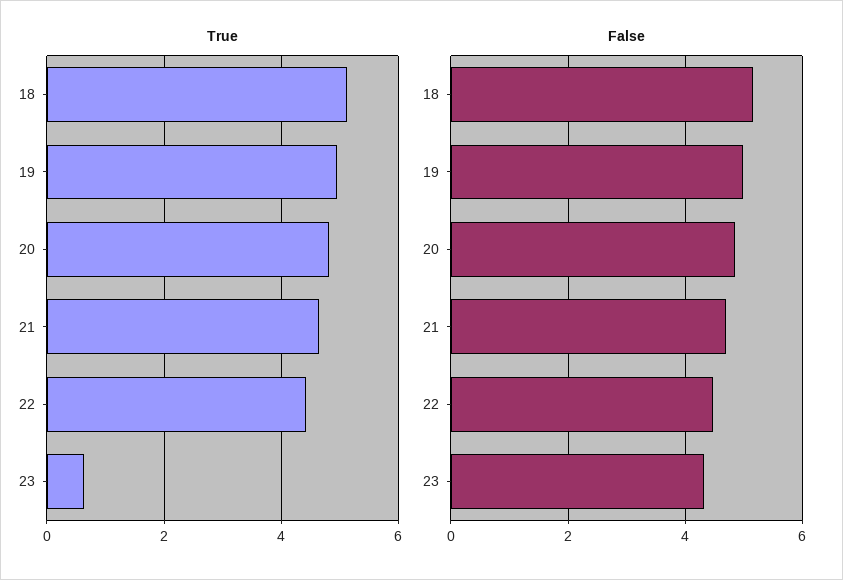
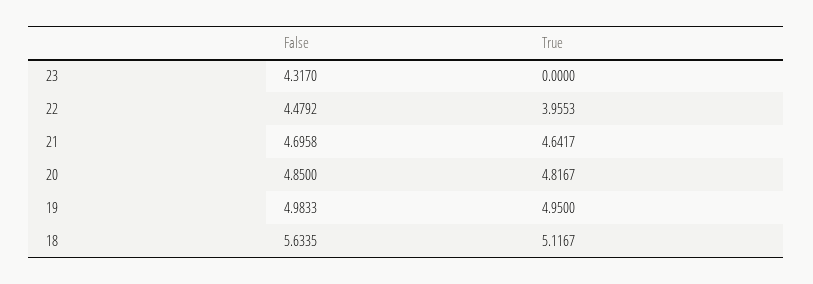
  {
    "True": {
      "18": 5.1167,
      "19": 4.95,
      "20": 4.8167,
      "21": 4.6417,
-     "22": 4.4,
+     "22": 3.9553,
-     "23": 0.6
+     "23": 0
    },
    "False": {
-     "18": 5.2,
+     "18": 5.6335,
      "19": 4.9833,
      "20": 4.85,
      "21": 4.6958,
      "22": 4.4792,
      "23": 4.317
    }
  }

